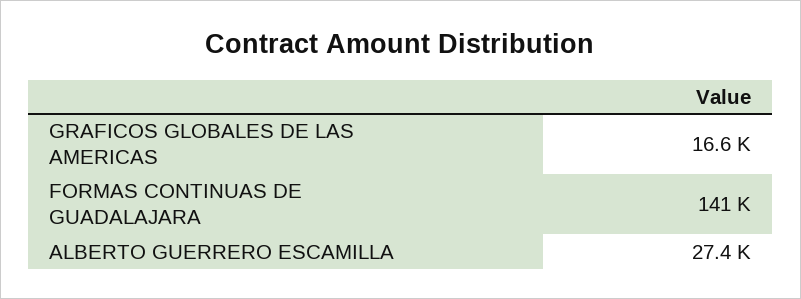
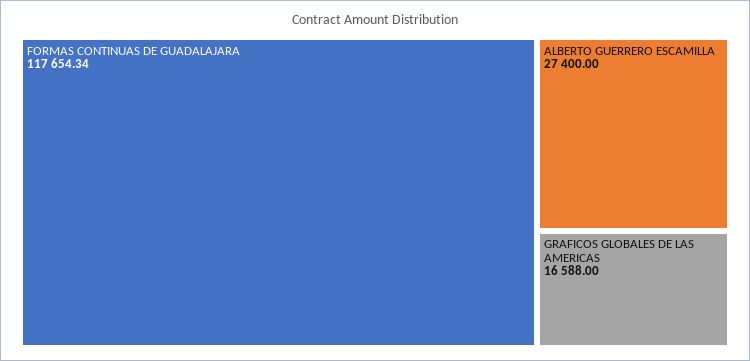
  {
    "GRAFICOS GLOBALES DE LAS AMERICAS": 16588,
-   "FORMAS CONTINUAS DE GUADALAJARA": 141000,
+   "FORMAS CONTINUAS DE GUADALAJARA": 117654.34,
    "ALBERTO GUERRERO ESCAMILLA": 27400
  }

